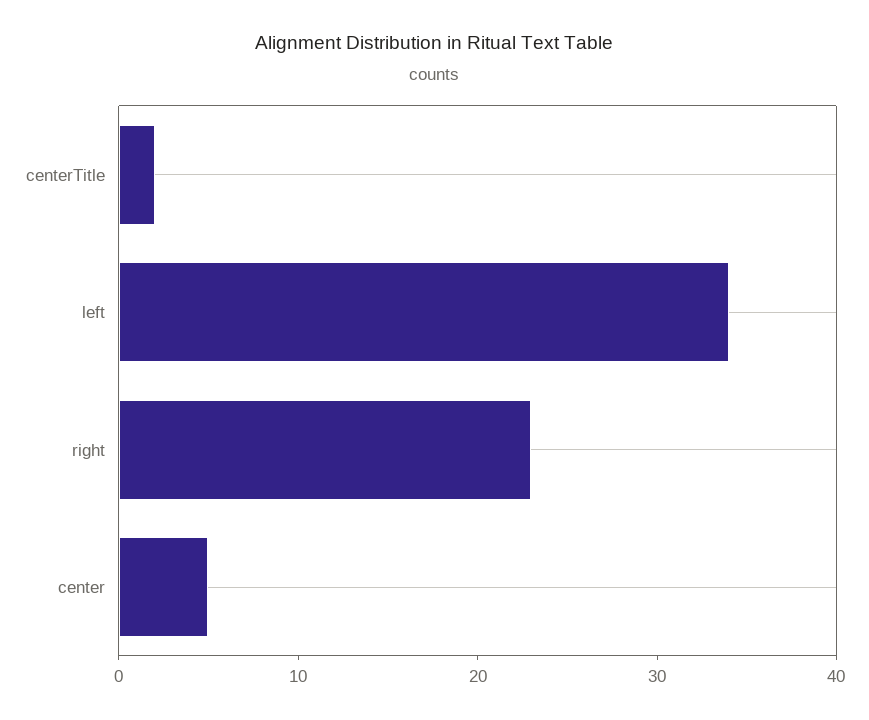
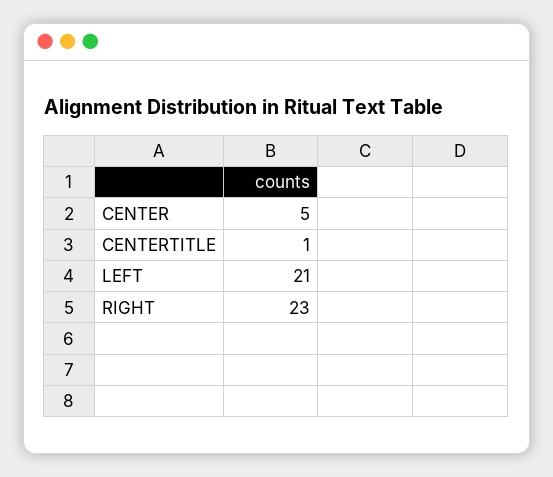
  {
-   "centerTitle": 2,
+   "centerTitle": 1,
-   "left": 34,
+   "left": 21,
    "right": 23,
    "center": 5
  }

